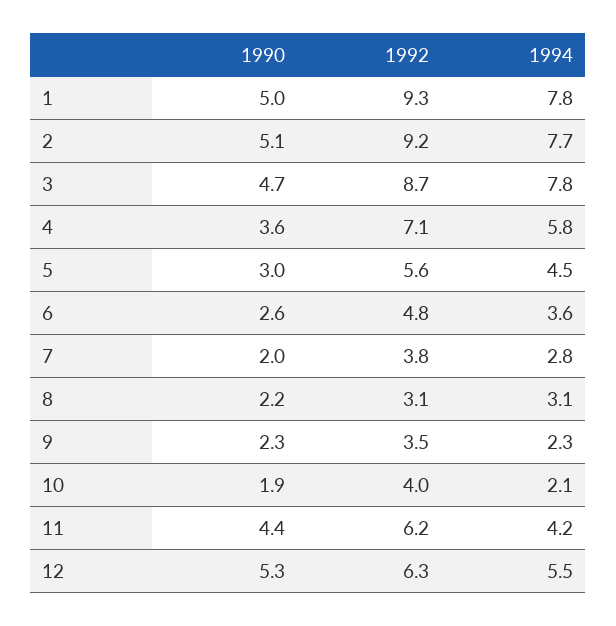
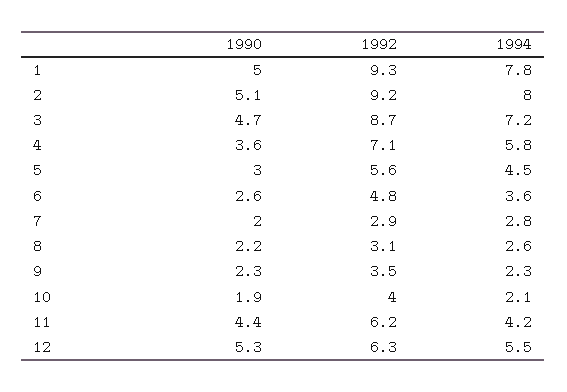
  {
    "1990": {
      "1": 5,
      "2": 5.1,
      "3": 4.7,
      "4": 3.6,
      "5": 3,
      "6": 2.6,
      "7": 2,
      "8": 2.2,
      "9": 2.3,
      "10": 1.9,
      "11": 4.4,
      "12": 5.3
    },
    "1992": {
      "1": 9.3,
      "2": 9.2,
      "3": 8.7,
      "4": 7.1,
      "5": 5.6,
      "6": 4.8,
-     "7": 3.8,
+     "7": 2.9,
      "8": 3.1,
      "9": 3.5,
      "10": 4,
      "11": 6.2,
      "12": 6.3
    },
    "1994": {
      "1": 7.8,
-     "2": 7.7,
+     "2": 8,
-     "3": 7.8,
+     "3": 7.2,
      "4": 5.8,
      "5": 4.5,
      "6": 3.6,
      "7": 2.8,
-     "8": 3.1,
+     "8": 2.6,
      "9": 2.3,
      "10": 2.1,
      "11": 4.2,
      "12": 5.5
    }
  }

